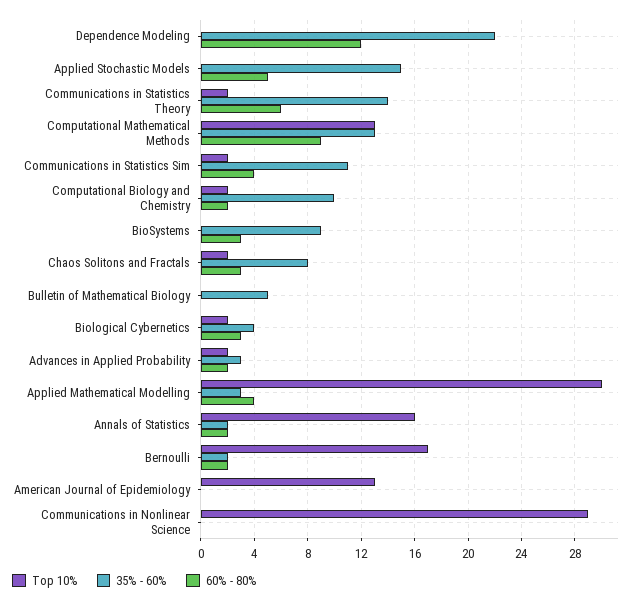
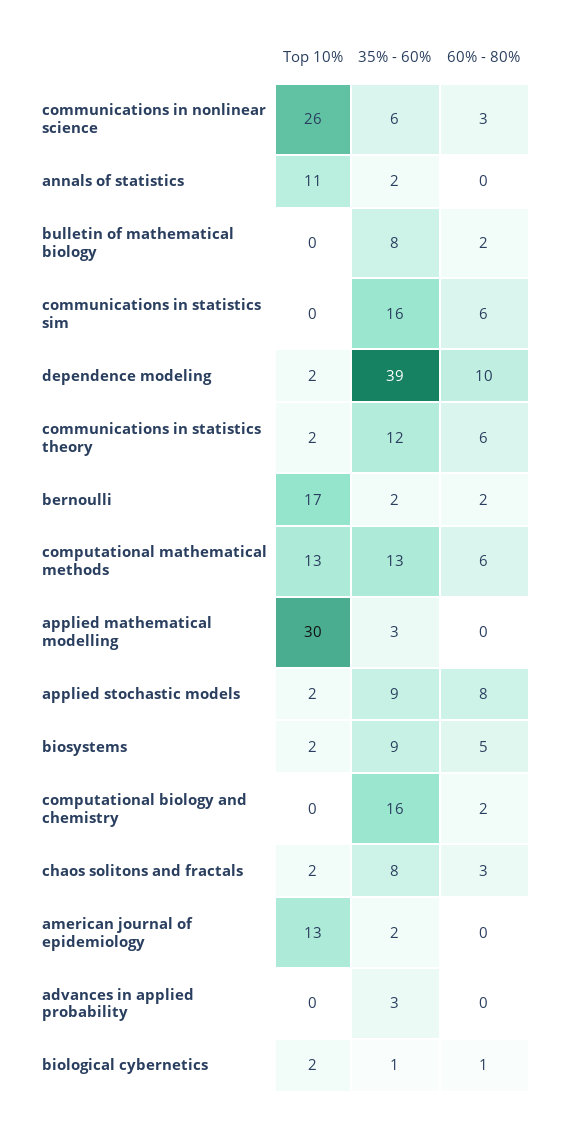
  {
    "Top 10%": {
-     "Dependence Modeling": 0,
+     "Dependence Modeling": 2,
-     "Applied Stochastic Models": 0,
+     "Applied Stochastic Models": 2,
      "Communications in Statistics Theory": 2,
      "Computational Mathematical Methods": 13,
-     "Communications in Statistics Sim": 2,
+     "Communications in Statistics Sim": 0,
-     "Computational Biology and Chemistry": 2,
+     "Computational Biology and Chemistry": 0,
-     "BioSystems": 0,
+     "BioSystems": 2,
      "Chaos Solitons and Fractals": 2,
      "Bulletin of Mathematical Biology": 0,
      "Biological Cybernetics": 2,
-     "Advances in Applied Probability": 2,
+     "Advances in Applied Probability": 0,
      "Applied Mathematical Modelling": 30,
-     "Annals of Statistics": 16,
+     "Annals of Statistics": 11,
      "Bernoulli": 17,
      "American Journal of Epidemiology": 13,
-     "Communications in Nonlinear Science": 29
+     "Communications in Nonlinear Science": 26
    },
    "35% - 60%": {
-     "Dependence Modeling": 22,
+     "Dependence Modeling": 39,
-     "Applied Stochastic Models": 15,
+     "Applied Stochastic Models": 9,
-     "Communications in Statistics Theory": 14,
+     "Communications in Statistics Theory": 12,
      "Computational Mathematical Methods": 13,
-     "Communications in Statistics Sim": 11,
+     "Communications in Statistics Sim": 16,
-     "Computational Biology and Chemistry": 10,
+     "Computational Biology and Chemistry": 16,
      "BioSystems": 9,
      "Chaos Solitons and Fractals": 8,
-     "Bulletin of Mathematical Biology": 5,
+     "Bulletin of Mathematical Biology": 8,
-     "Biological Cybernetics": 4,
+     "Biological Cybernetics": 1,
      "Advances in Applied Probability": 3,
      "Applied Mathematical Modelling": 3,
      "Annals of Statistics": 2,
      "Bernoulli": 2,
-     "American Journal of Epidemiology": 0,
+     "American Journal of Epidemiology": 2,
-     "Communications in Nonlinear Science": 0
+     "Communications in Nonlinear Science": 6
    },
    "60% - 80%": {
-     "Dependence Modeling": 12,
+     "Dependence Modeling": 10,
-     "Applied Stochastic Models": 5,
+     "Applied Stochastic Models": 8,
      "Communications in Statistics Theory": 6,
-     "Computational Mathematical Methods": 9,
+     "Computational Mathematical Methods": 6,
-     "Communications in Statistics Sim": 4,
+     "Communications in Statistics Sim": 6,
      "Computational Biology and Chemistry": 2,
-     "BioSystems": 3,
+     "BioSystems": 5,
      "Chaos Solitons and Fractals": 3,
-     "Bulletin of Mathematical Biology": 0,
+     "Bulletin of Mathematical Biology": 2,
-     "Biological Cybernetics": 3,
+     "Biological Cybernetics": 1,
-     "Advances in Applied Probability": 2,
+     "Advances in Applied Probability": 0,
-     "Applied Mathematical Modelling": 4,
+     "Applied Mathematical Modelling": 0,
-     "Annals of Statistics": 2,
+     "Annals of Statistics": 0,
      "Bernoulli": 2,
      "American Journal of Epidemiology": 0,
-     "Communications in Nonlinear Science": 0
+     "Communications in Nonlinear Science": 3
    }
  }

